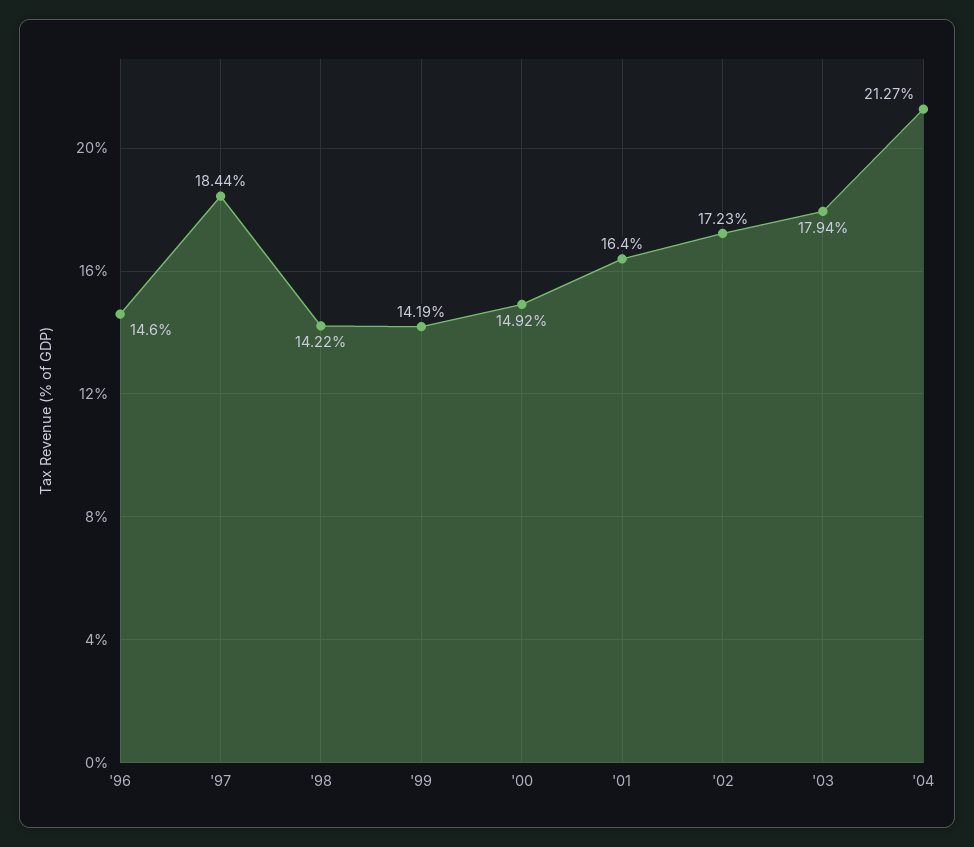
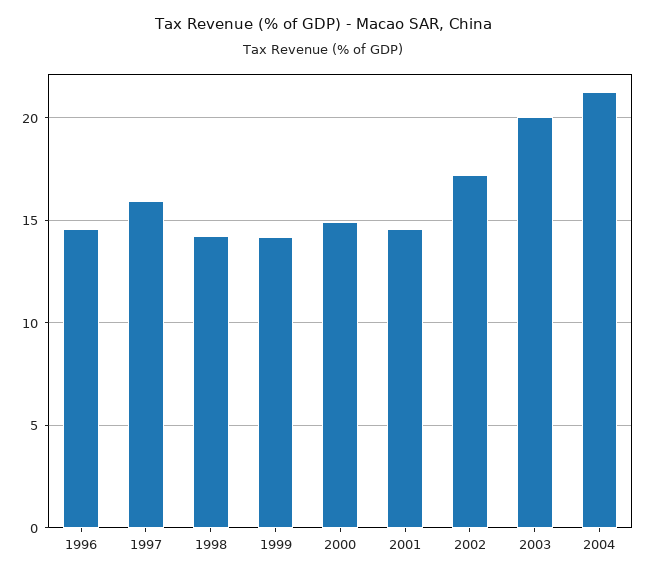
  {
    "'96": 14.6,
-   "'97": 18.44,
+   "'97": 16,
    "'98": 14.22,
    "'99": 14.19,
    "'00": 14.92,
-   "'01": 16.4,
+   "'01": 14.5,
    "'02": 17.23,
-   "'03": 17.94,
+   "'03": 20,
    "'04": 21.27
  }

